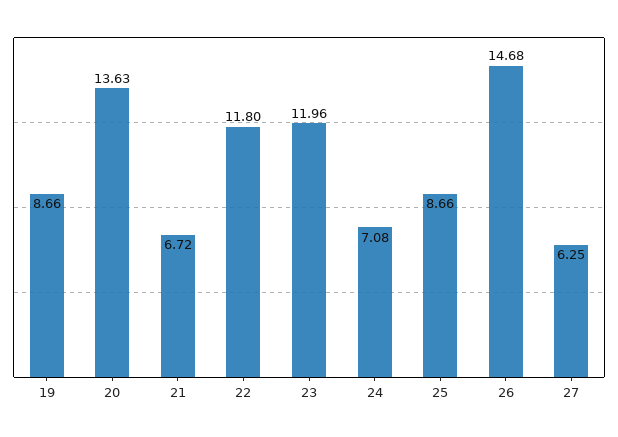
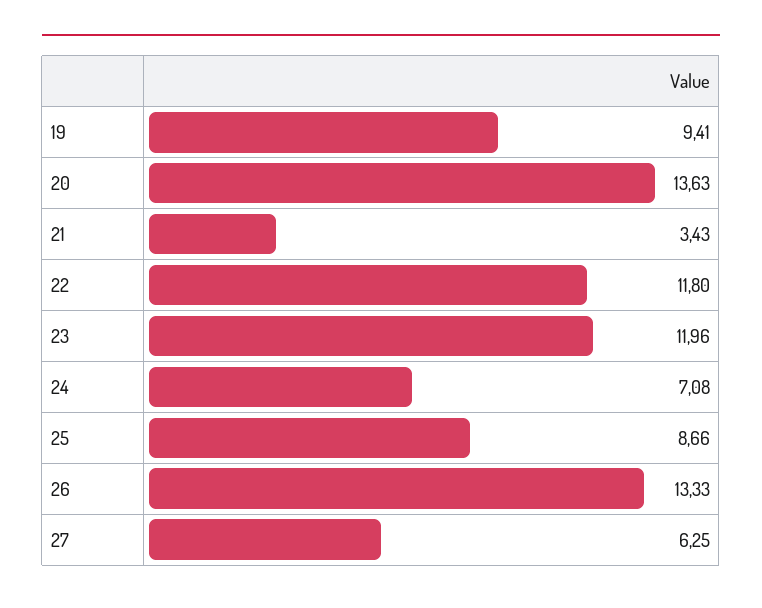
  {
-   "19": 8.66,
+   "19": 9.41,
    "20": 13.63,
-   "21": 6.72,
+   "21": 3.43,
    "22": 11.8,
    "23": 11.96,
    "24": 7.08,
    "25": 8.66,
-   "26": 14.68,
+   "26": 13.33,
    "27": 6.25
  }

